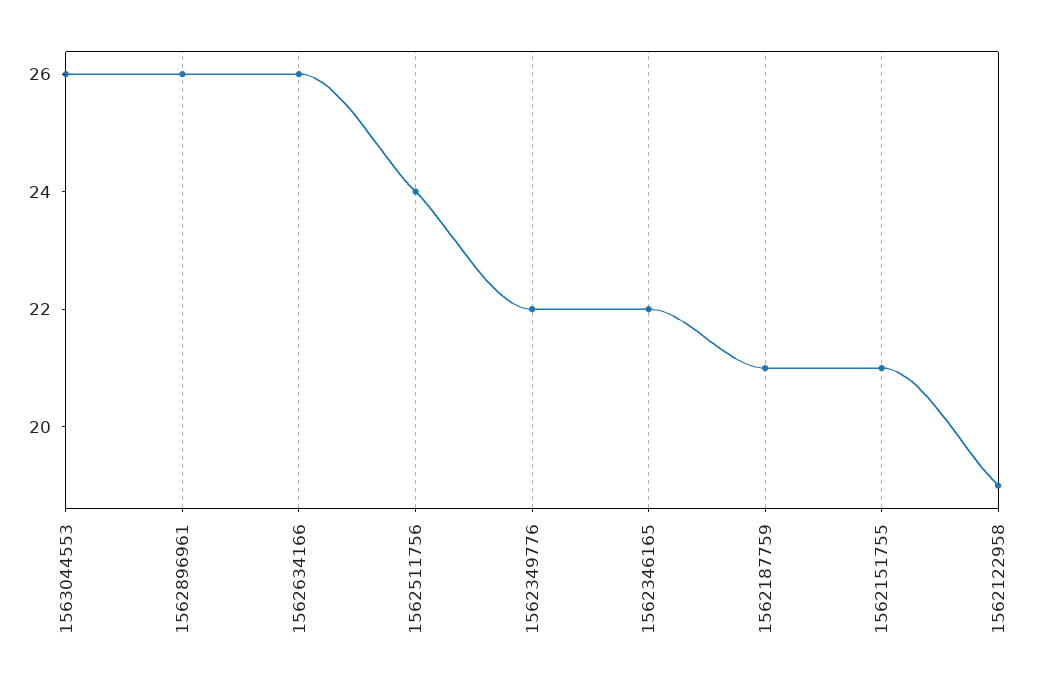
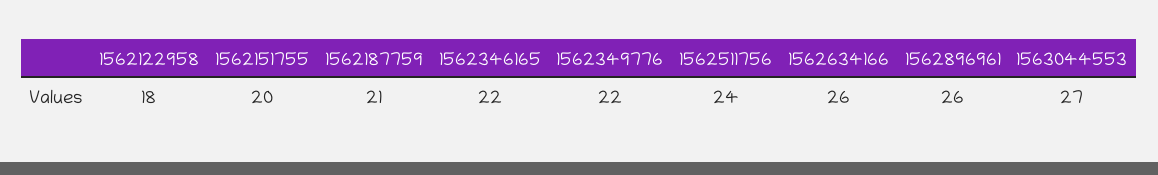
  {
-   "1563044553": 26,
+   "1563044553": 27,
    "1562896961": 26,
    "1562634166": 26,
    "1562511756": 24,
    "1562349776": 22,
    "1562346165": 22,
    "1562187759": 21,
-   "1562151755": 21,
+   "1562151755": 20,
-   "1562122958": 19
+   "1562122958": 18
  }

